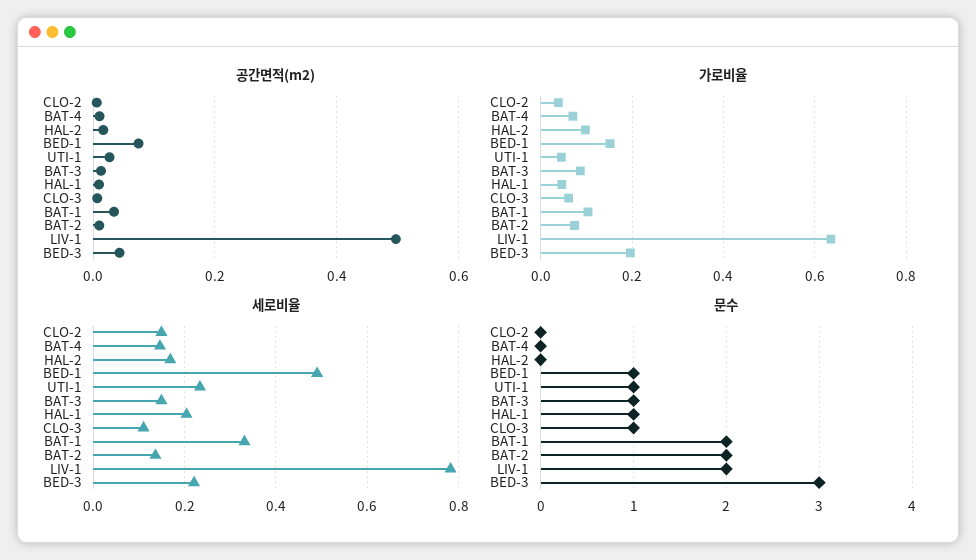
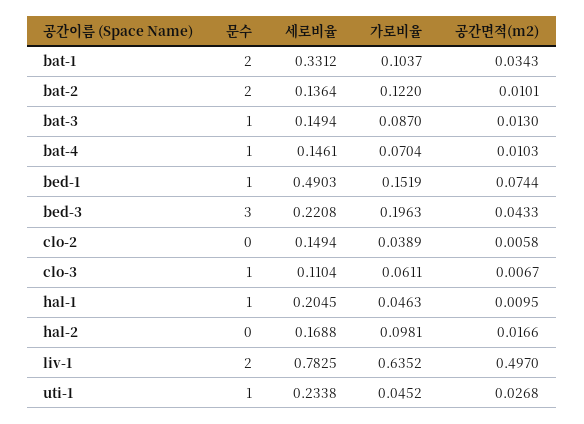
  {
    "공간면적(m2)": {
      "CLO-2": 0.0058,
      "BAT-4": 0.0103,
      "HAL-2": 0.0166,
      "BED-1": 0.0744,
      "UTI-1": 0.0268,
      "BAT-3": 0.013,
      "HAL-1": 0.0095,
      "CLO-3": 0.0067,
      "BAT-1": 0.0343,
      "BAT-2": 0.0101,
      "LIV-1": 0.497,
      "BED-3": 0.0433
    },
    "가로비율": {
      "CLO-2": 0.0389,
      "BAT-4": 0.0704,
      "HAL-2": 0.0981,
      "BED-1": 0.1519,
      "UTI-1": 0.0452,
      "BAT-3": 0.087,
      "HAL-1": 0.0463,
      "CLO-3": 0.0611,
      "BAT-1": 0.1037,
-     "BAT-2": 0.08,
+     "BAT-2": 0.122,
      "LIV-1": 0.6352,
      "BED-3": 0.1963
    },
    "세로비율": {
      "CLO-2": 0.1494,
      "BAT-4": 0.1461,
      "HAL-2": 0.1688,
      "BED-1": 0.4903,
      "UTI-1": 0.2338,
      "BAT-3": 0.1494,
      "HAL-1": 0.2045,
      "CLO-3": 0.1104,
      "BAT-1": 0.3312,
      "BAT-2": 0.1364,
      "LIV-1": 0.7825,
      "BED-3": 0.2208
    },
    "문수": {
      "CLO-2": 0,
-     "BAT-4": 0,
+     "BAT-4": 1,
      "HAL-2": 0,
      "BED-1": 1,
      "UTI-1": 1,
      "BAT-3": 1,
      "HAL-1": 1,
      "CLO-3": 1,
      "BAT-1": 2,
      "BAT-2": 2,
      "LIV-1": 2,
      "BED-3": 3
    }
  }

